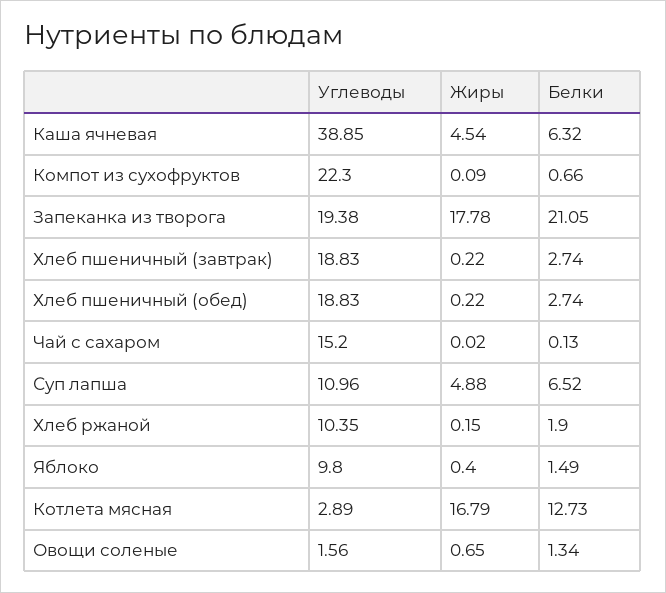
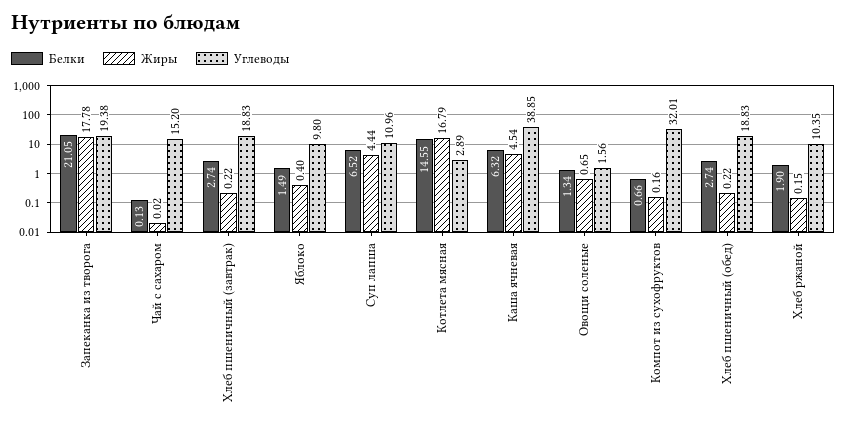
  {
    "Углеводы": {
      "Каша ячневая": 38.85,
-     "Компот из сухофруктов": 22.3,
+     "Компот из сухофруктов": 32.01,
      "Запеканка из творога": 19.38,
      "Хлеб пшеничный (завтрак)": 18.83,
      "Хлеб пшеничный (обед)": 18.83,
      "Чай с сахаром": 15.2,
      "Суп лапша": 10.96,
      "Хлеб ржаной": 10.35,
      "Яблоко": 9.8,
      "Котлета мясная": 2.89,
      "Овощи соленые": 1.56
    },
    "Жиры": {
      "Каша ячневая": 4.54,
-     "Компот из сухофруктов": 0.09,
+     "Компот из сухофруктов": 0.16,
      "Запеканка из творога": 17.78,
      "Хлеб пшеничный (завтрак)": 0.22,
      "Хлеб пшеничный (обед)": 0.22,
      "Чай с сахаром": 0.02,
-     "Суп лапша": 4.88,
+     "Суп лапша": 4.44,
      "Хлеб ржаной": 0.15,
      "Яблоко": 0.4,
      "Котлета мясная": 16.79,
      "Овощи соленые": 0.65
    },
    "Белки": {
      "Каша ячневая": 6.32,
      "Компот из сухофруктов": 0.66,
      "Запеканка из творога": 21.05,
      "Хлеб пшеничный (завтрак)": 2.74,
      "Хлеб пшеничный (обед)": 2.74,
      "Чай с сахаром": 0.13,
      "Суп лапша": 6.52,
      "Хлеб ржаной": 1.9,
      "Яблоко": 1.49,
-     "Котлета мясная": 12.73,
+     "Котлета мясная": 14.55,
      "Овощи соленые": 1.34
    }
  }

